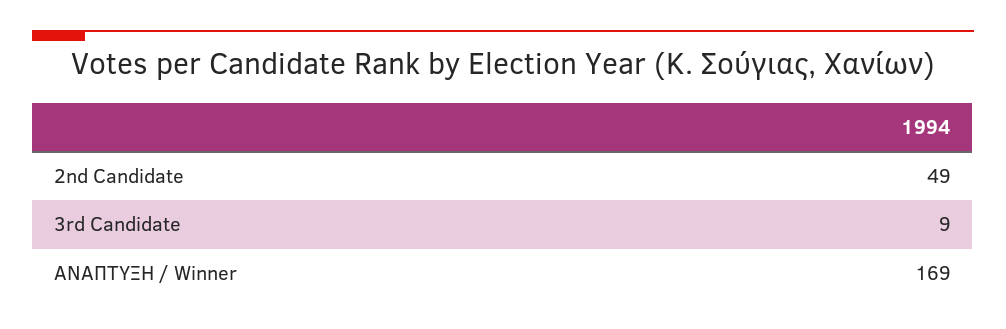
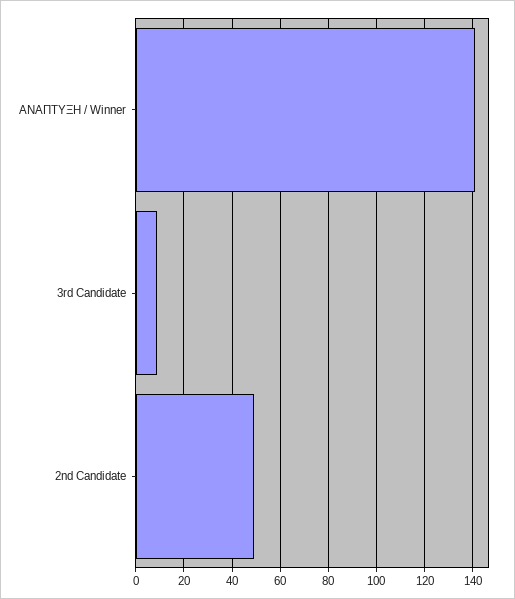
  {
    "2nd Candidate": 49,
    "3rd Candidate": 9,
-   "ΑΝΑΠΤΥΞΗ / Winner": 169
+   "ΑΝΑΠΤΥΞΗ / Winner": 140
  }

